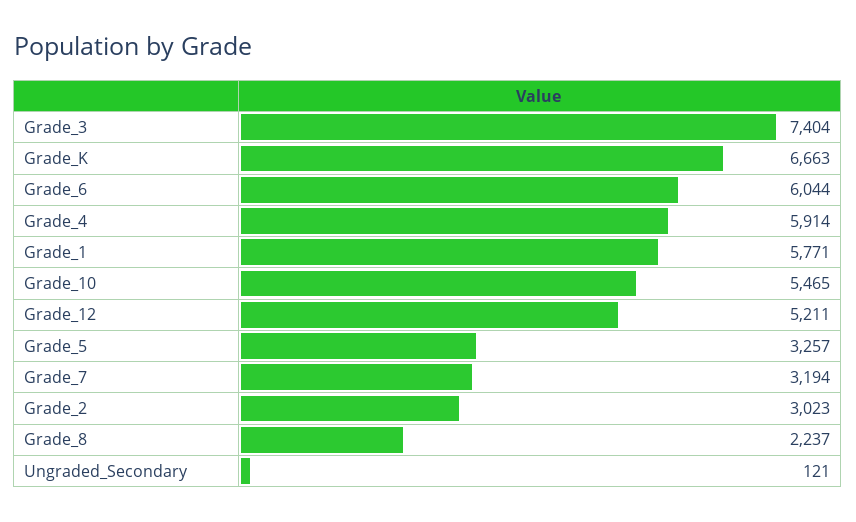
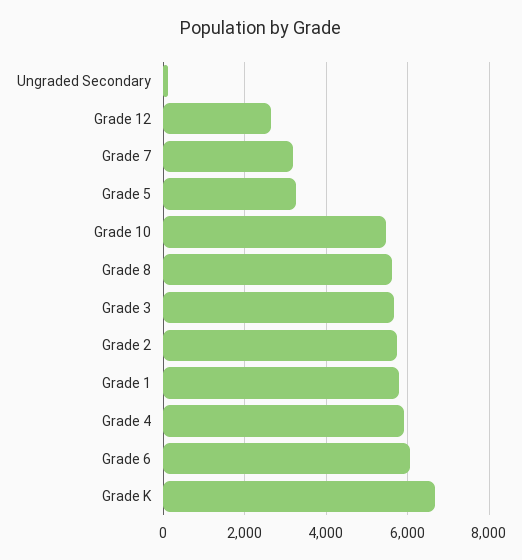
  {
-   "Grade_3": 7404,
+   "Grade_3": 5600,
    "Grade_K": 6663,
    "Grade_6": 6044,
    "Grade_4": 5914,
    "Grade_1": 5771,
    "Grade_10": 5465,
-   "Grade_12": 5211,
+   "Grade_12": 2600,
    "Grade_5": 3257,
    "Grade_7": 3194,
-   "Grade_2": 3023,
+   "Grade_2": 5800,
-   "Grade_8": 2237,
+   "Grade_8": 5600,
    "Ungraded_Secondary": 121
  }

